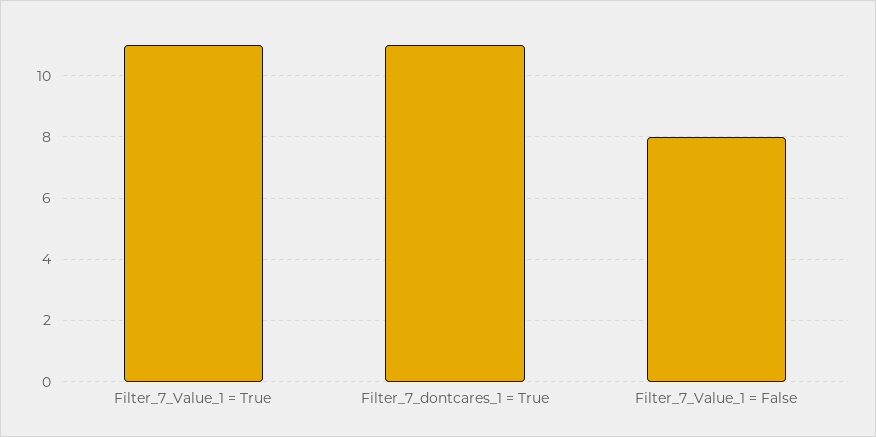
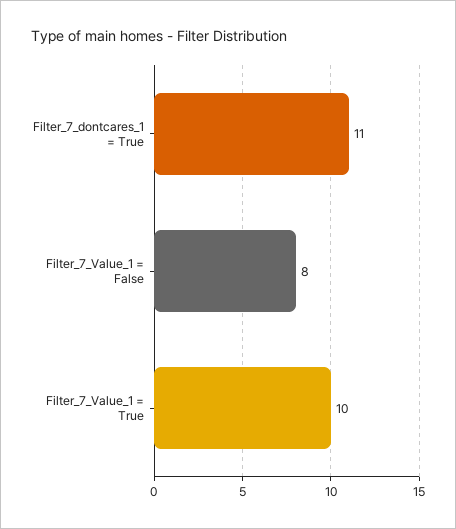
  {
-   "Filter_7_Value_1 = True": 11,
+   "Filter_7_Value_1 = True": 10,
    "Filter_7_dontcares_1 = True": 11,
    "Filter_7_Value_1 = False": 8
  }

